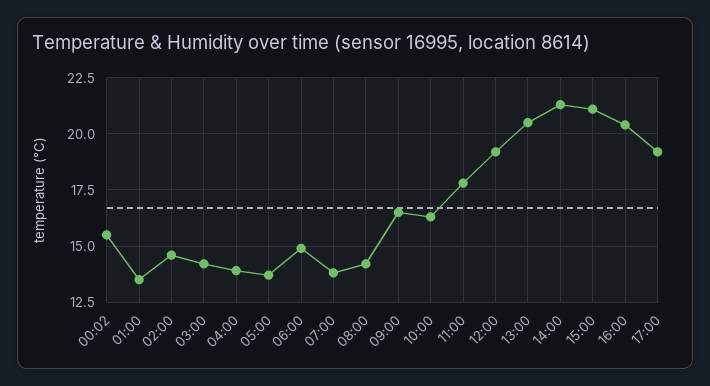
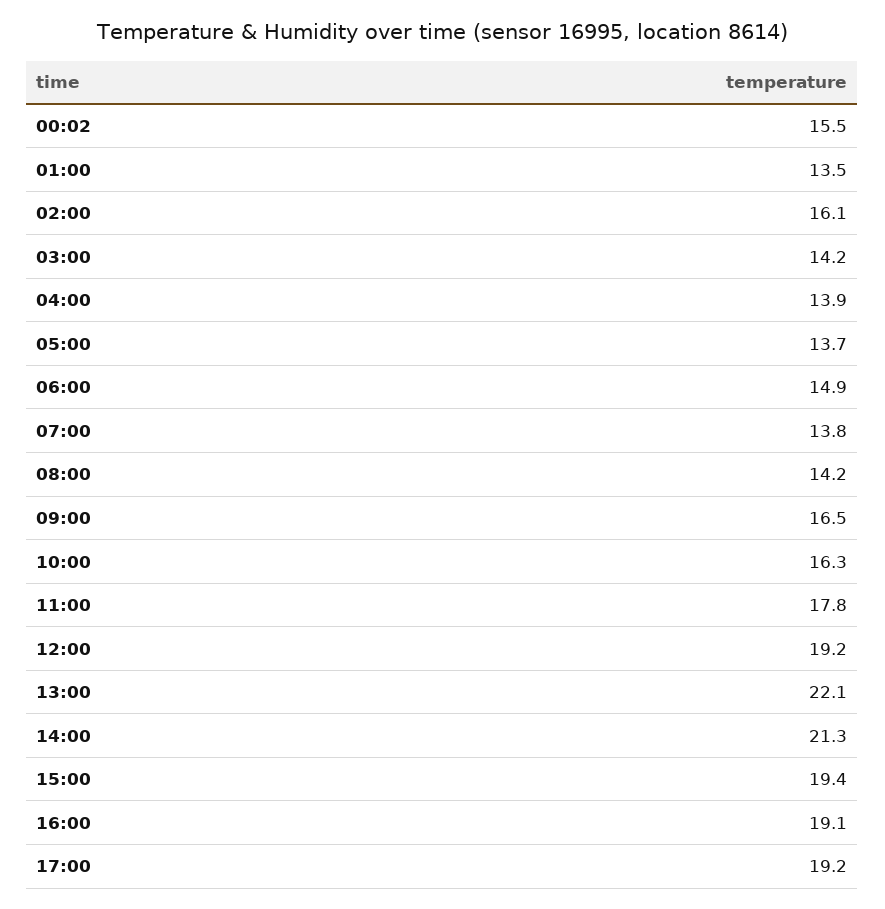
  {
    "00:02": 15.5,
    "01:00": 13.5,
-   "02:00": 14.5,
+   "02:00": 16.1,
    "03:00": 14.2,
    "04:00": 13.9,
    "05:00": 13.7,
    "06:00": 14.9,
    "07:00": 13.8,
    "08:00": 14.2,
    "09:00": 16.5,
    "10:00": 16.3,
    "11:00": 17.8,
    "12:00": 19.2,
-   "13:00": 20.5,
+   "13:00": 22.1,
    "14:00": 21.3,
-   "15:00": 21,
+   "15:00": 19.4,
-   "16:00": 20.5,
+   "16:00": 19.1,
    "17:00": 19.2
  }

